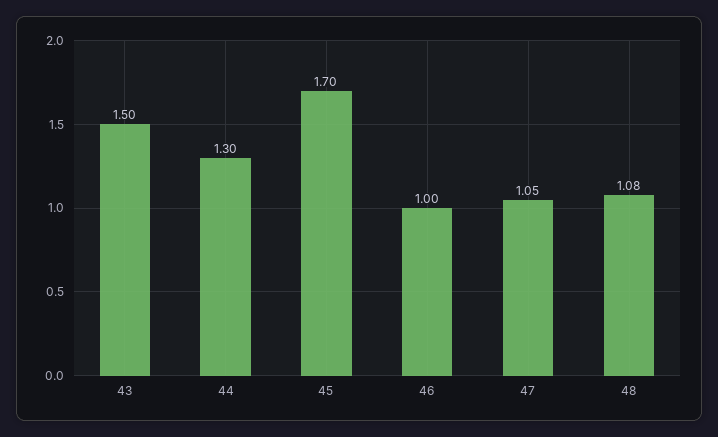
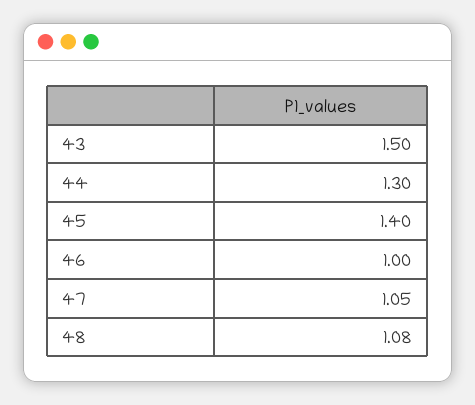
  {
    "43": 1.5,
    "44": 1.3,
-   "45": 1.7,
+   "45": 1.4,
    "46": 1,
    "47": 1.05,
    "48": 1.08
  }

